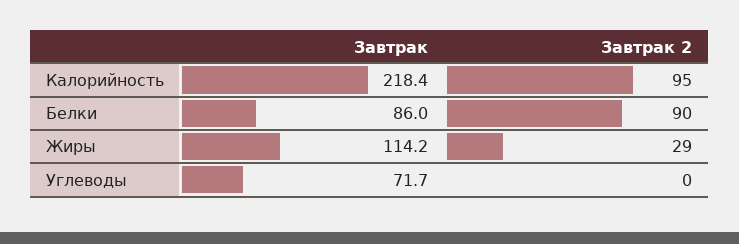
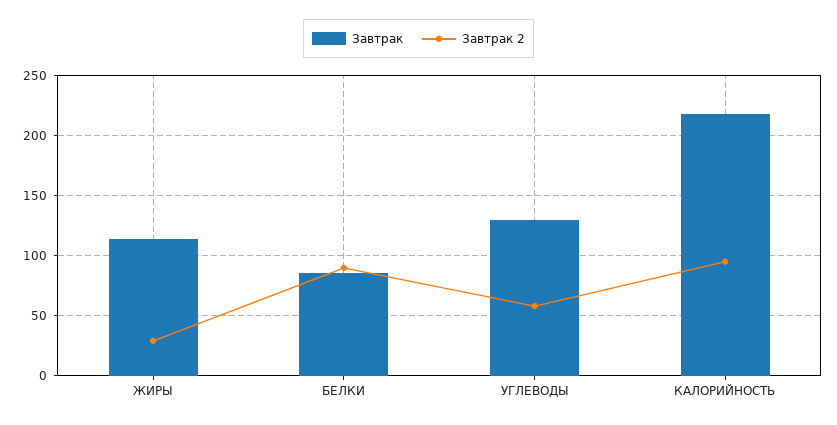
  {
    "Завтрак": {
      "Калорийность": 218.4,
      "Белки": 86,
      "Жиры": 114.2,
-     "Углеводы": 71.7
+     "Углеводы": 130
    },
    "Завтрак 2": {
      "Калорийность": 95,
      "Белки": 90,
      "Жиры": 29,
-     "Углеводы": 0
+     "Углеводы": 60
    }
  }

